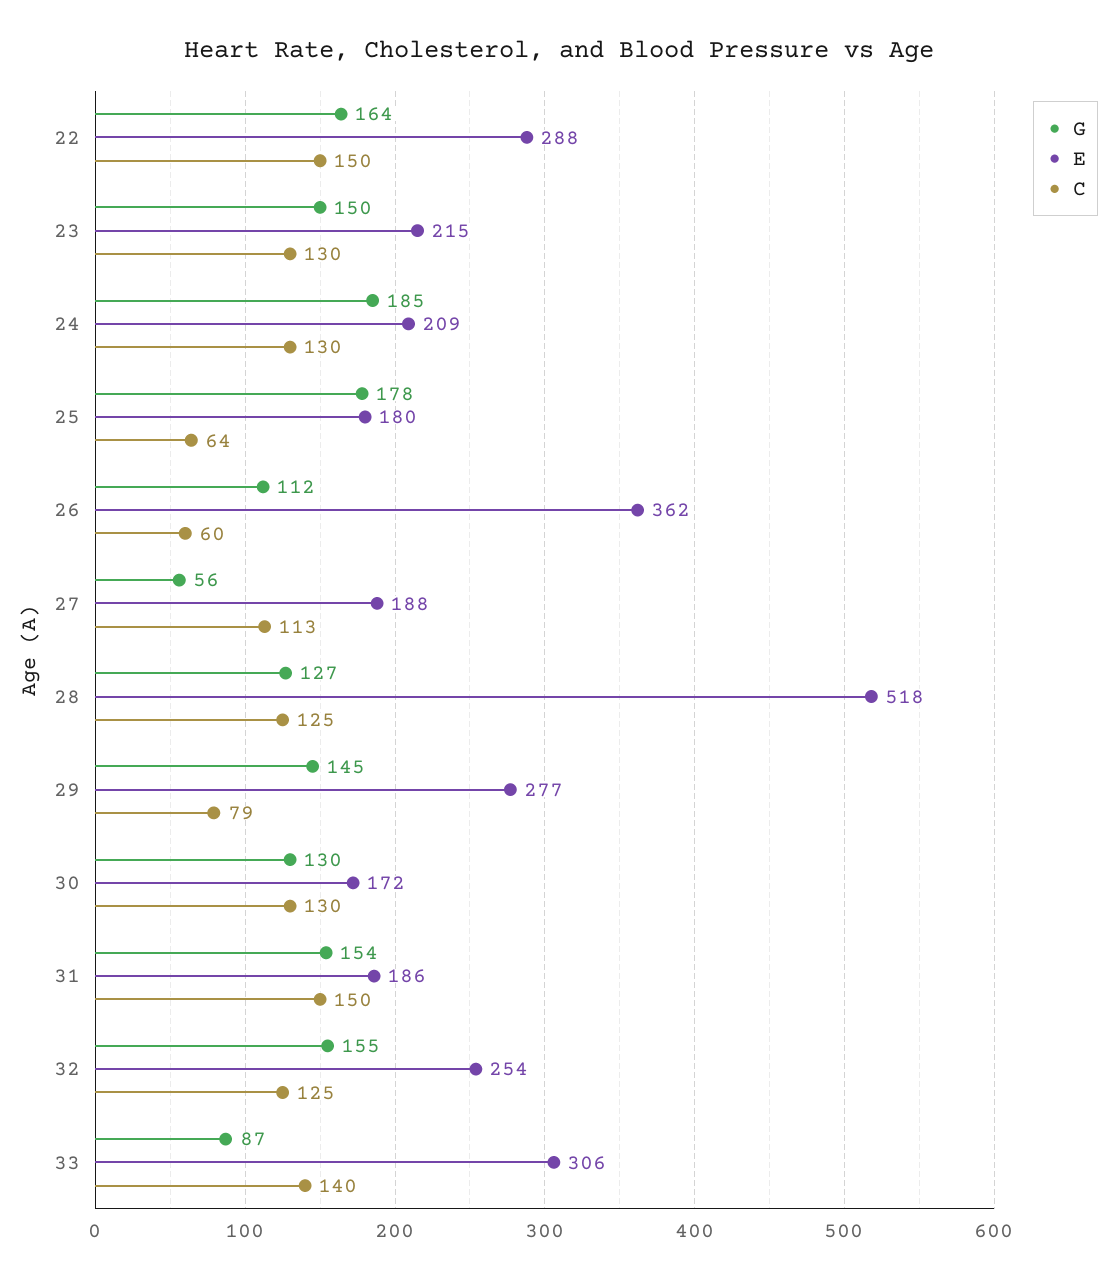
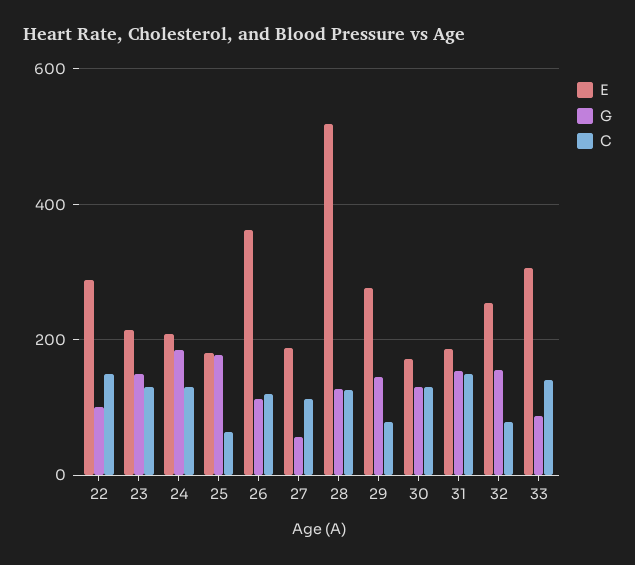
  {
    "G": {
-     "22": 164,
+     "22": 100,
      "23": 150,
      "24": 185,
      "25": 178,
      "26": 112,
      "27": 56,
      "28": 127,
      "29": 145,
      "30": 130,
      "31": 154,
      "32": 155,
      "33": 87
    },
    "E": {
      "22": 288,
      "23": 215,
      "24": 209,
      "25": 180,
      "26": 362,
      "27": 188,
      "28": 518,
      "29": 277,
      "30": 172,
      "31": 186,
      "32": 254,
      "33": 306
    },
    "C": {
      "22": 150,
      "23": 130,
      "24": 130,
      "25": 64,
-     "26": 60,
+     "26": 120,
      "27": 113,
      "28": 125,
      "29": 79,
      "30": 130,
      "31": 150,
-     "32": 125,
+     "32": 80,
      "33": 140
    }
  }

